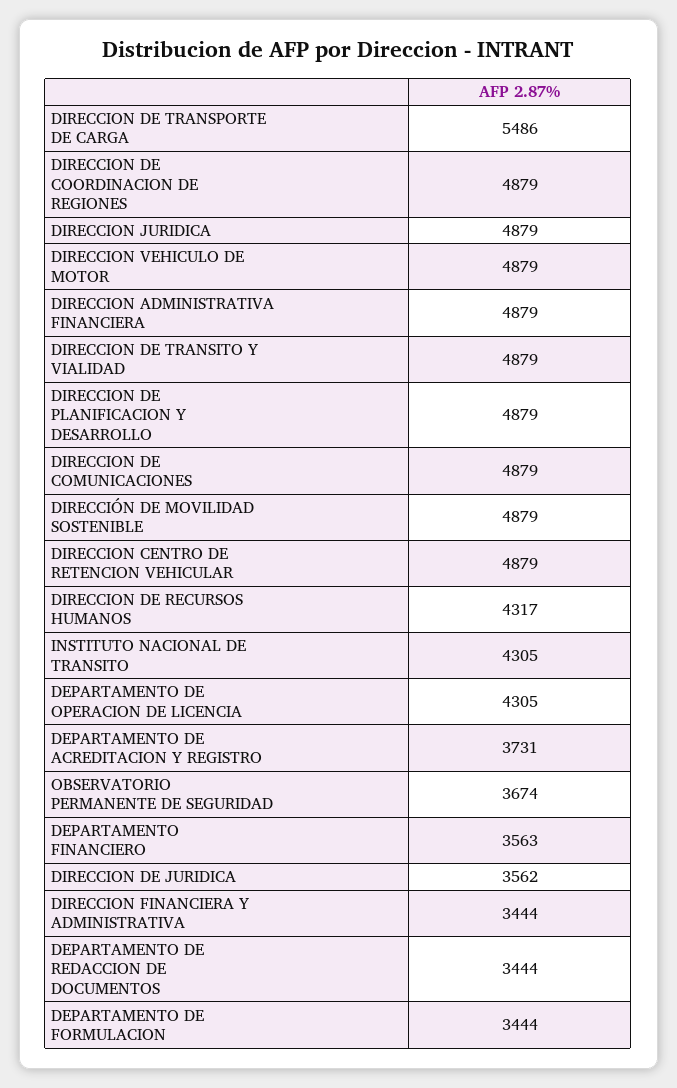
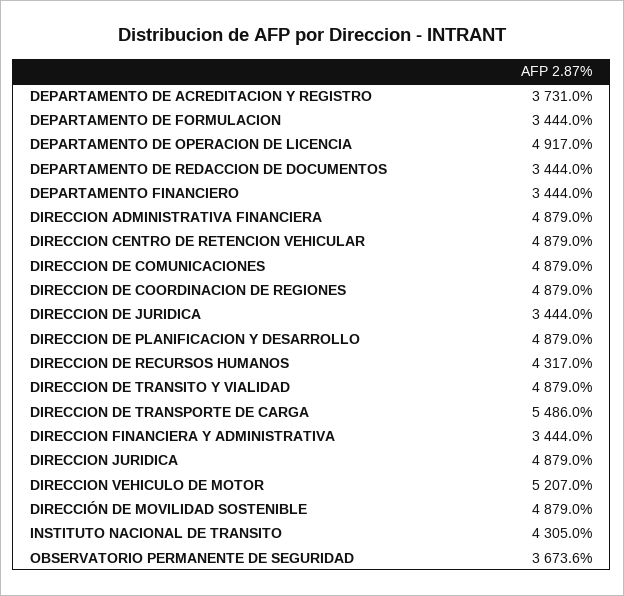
  {
    "DIRECCION DE TRANSPORTE DE CARGA": 5486,
    "DIRECCION DE COORDINACION DE REGIONES": 4879,
    "DIRECCION JURIDICA": 4879,
-   "DIRECCION VEHICULO DE MOTOR": 4879,
+   "DIRECCION VEHICULO DE MOTOR": 5207,
    "DIRECCION ADMINISTRATIVA FINANCIERA": 4879,
    "DIRECCION DE TRANSITO Y VIALIDAD": 4879,
    "DIRECCION DE PLANIFICACION Y DESARROLLO": 4879,
    "DIRECCION DE COMUNICACIONES": 4879,
    "DIRECCIÓN DE MOVILIDAD SOSTENIBLE": 4879,
    "DIRECCION CENTRO DE RETENCION VEHICULAR": 4879,
    "DIRECCION DE RECURSOS HUMANOS": 4317,
    "INSTITUTO NACIONAL DE TRANSITO": 4305,
-   "DEPARTAMENTO DE OPERACION DE LICENCIA": 4305,
+   "DEPARTAMENTO DE OPERACION DE LICENCIA": 4917,
    "DEPARTAMENTO DE ACREDITACION Y REGISTRO": 3731,
    "OBSERVATORIO PERMANENTE DE SEGURIDAD": 3673.6,
-   "DEPARTAMENTO FINANCIERO": 3563,
+   "DEPARTAMENTO FINANCIERO": 3444,
-   "DIRECCION DE JURIDICA": 3562,
+   "DIRECCION DE JURIDICA": 3444,
    "DIRECCION FINANCIERA Y ADMINISTRATIVA": 3444,
    "DEPARTAMENTO DE REDACCION DE DOCUMENTOS": 3444,
    "DEPARTAMENTO DE FORMULACION": 3444
  }

